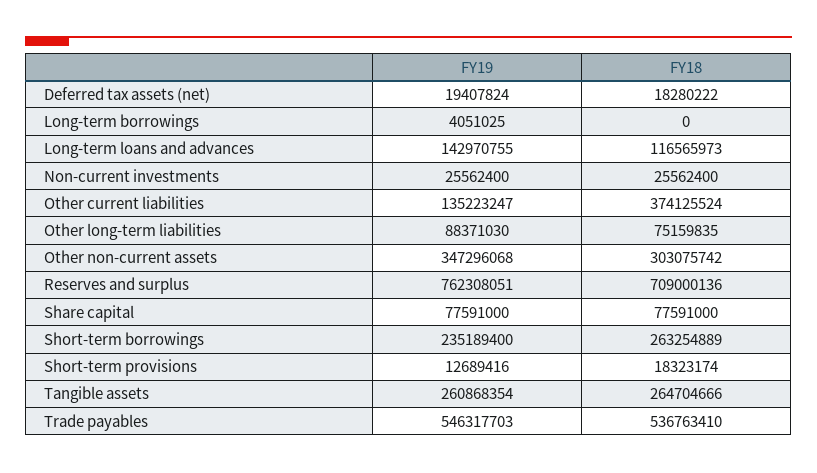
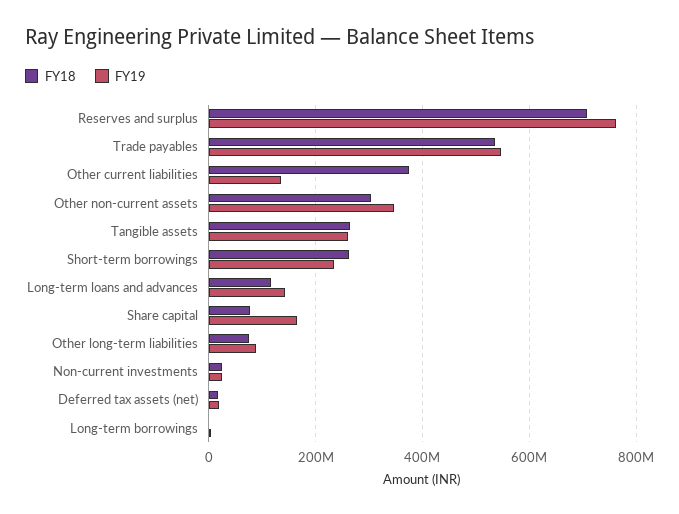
  {
    "FY19": {
      "Deferred tax assets (net)": 19407824,
      "Long-term borrowings": 4051025,
      "Long-term loans and advances": 142970755,
      "Non-current investments": 25562400,
      "Other current liabilities": 135223247,
      "Other long-term liabilities": 88371030,
      "Other non-current assets": 347296068,
      "Reserves and surplus": 762308051,
-     "Share capital": 77591000,
+     "Share capital": 160000000,
      "Short-term borrowings": 235189400,
-     "Short-term provisions": 12689416,
      "Tangible assets": 260868354,
      "Trade payables": 546317703
    },
    "FY18": {
      "Deferred tax assets (net)": 18280222,
      "Long-term borrowings": 0,
      "Long-term loans and advances": 116565973,
      "Non-current investments": 25562400,
      "Other current liabilities": 374125524,
      "Other long-term liabilities": 75159835,
      "Other non-current assets": 303075742,
      "Reserves and surplus": 709000136,
      "Share capital": 77591000,
      "Short-term borrowings": 263254889,
-     "Short-term provisions": 18323174,
      "Tangible assets": 264704666,
      "Trade payables": 536763410
    }
  }

